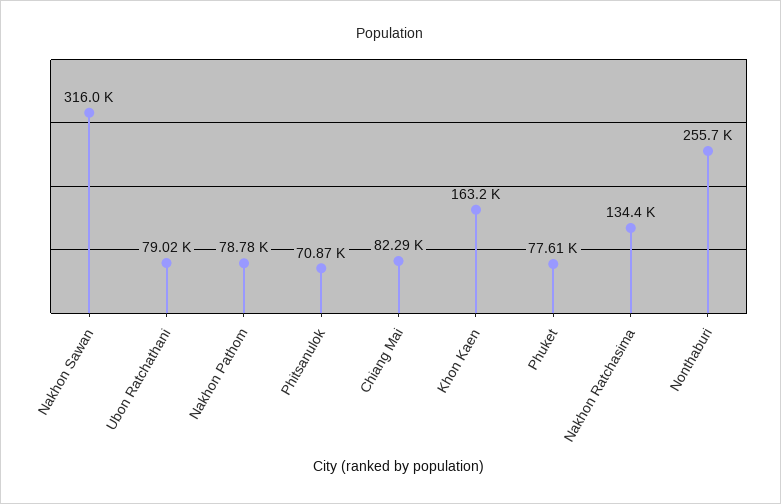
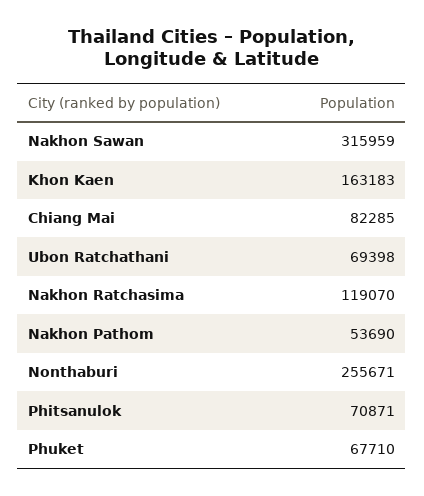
  {
    "Nakhon Sawan": 315959,
-   "Ubon Ratchathani": 79020,
+   "Ubon Ratchathani": 69398,
-   "Nakhon Pathom": 78780,
+   "Nakhon Pathom": 53690,
    "Phitsanulok": 70871,
    "Chiang Mai": 82285,
    "Khon Kaen": 163183,
-   "Phuket": 77610,
+   "Phuket": 67710,
-   "Nakhon Ratchasima": 134400,
+   "Nakhon Ratchasima": 119070,
    "Nonthaburi": 255671
  }

